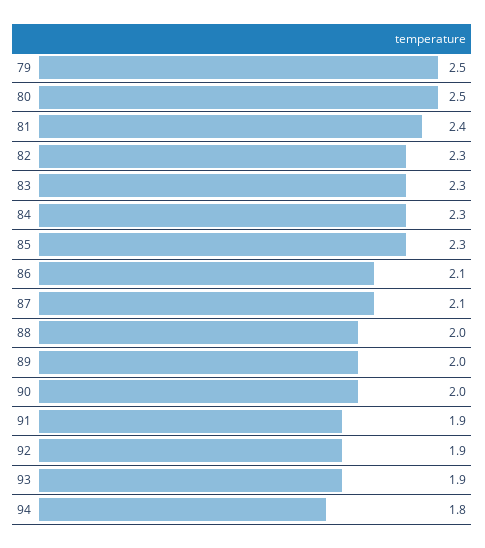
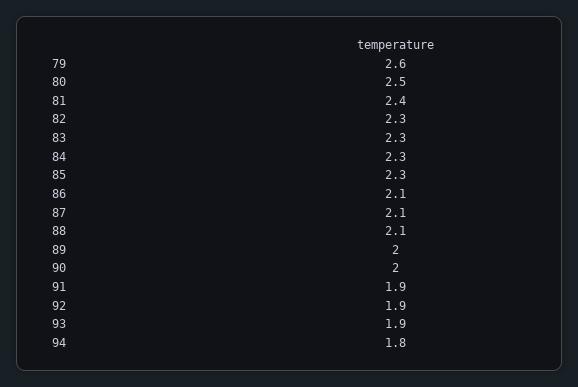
  {
-   "79": 2.5,
+   "79": 2.6,
    "80": 2.5,
    "81": 2.4,
    "82": 2.3,
    "83": 2.3,
    "84": 2.3,
    "85": 2.3,
    "86": 2.1,
    "87": 2.1,
-   "88": 2,
+   "88": 2.1,
    "89": 2,
    "90": 2,
    "91": 1.9,
    "92": 1.9,
    "93": 1.9,
    "94": 1.8
  }

